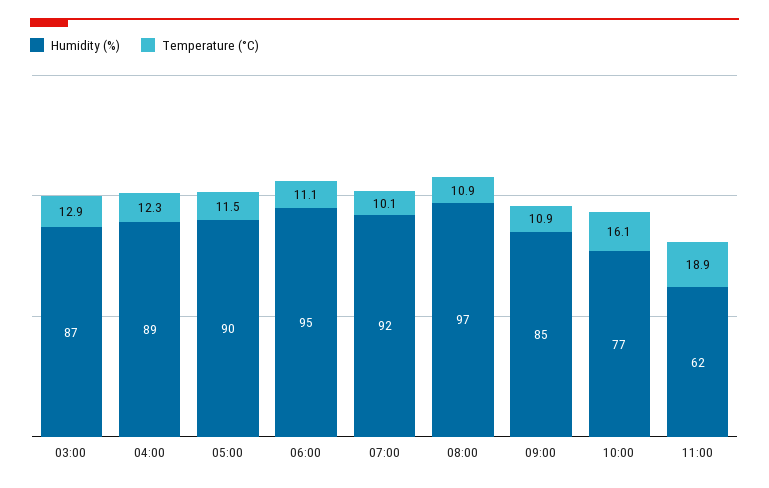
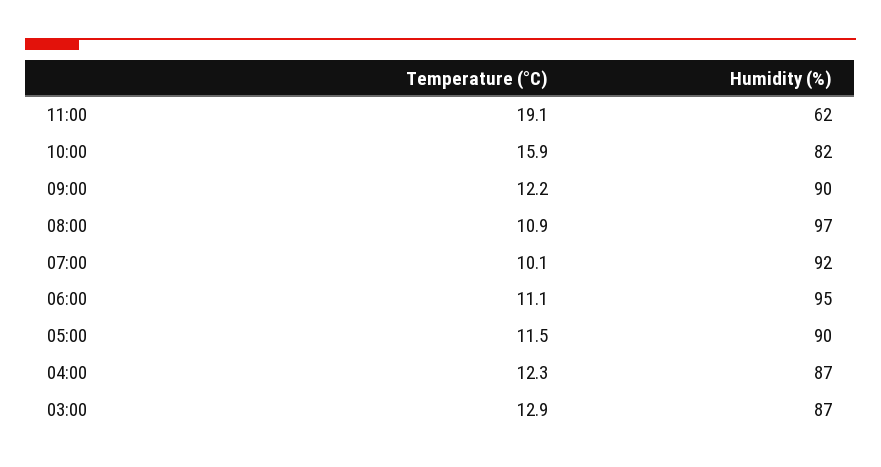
  {
    "Humidity (%)": {
      "03:00": 87,
-     "04:00": 89,
+     "04:00": 87,
      "05:00": 90,
      "06:00": 95,
      "07:00": 92,
      "08:00": 97,
-     "09:00": 85,
+     "09:00": 90,
-     "10:00": 77,
+     "10:00": 82,
      "11:00": 62
    },
    "Temperature (°C)": {
      "03:00": 12.9,
      "04:00": 12.3,
      "05:00": 11.5,
      "06:00": 11.1,
      "07:00": 10.1,
      "08:00": 10.9,
-     "09:00": 10.9,
+     "09:00": 12.2,
-     "10:00": 16.1,
+     "10:00": 15.9,
-     "11:00": 18.9
+     "11:00": 19.1
    }
  }

